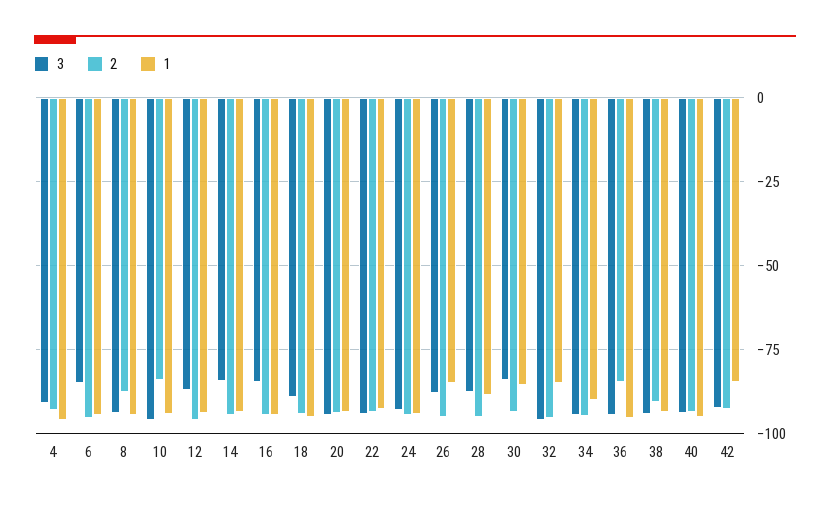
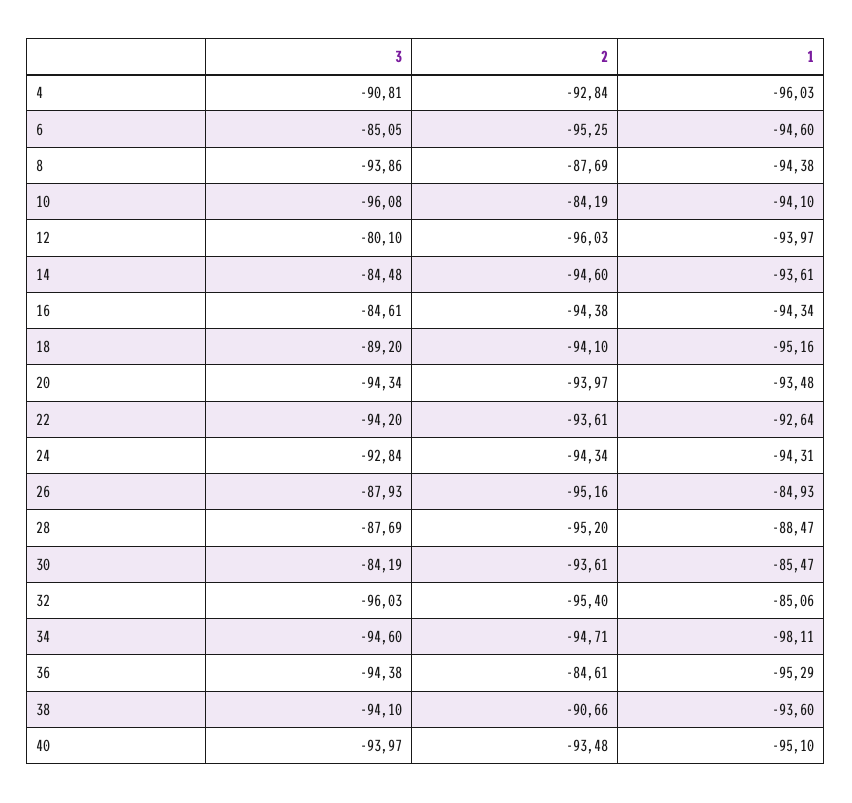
  {
    "3": {
      "4": -90.81,
      "6": -85.05,
      "8": -93.86,
      "10": -96.08,
-     "12": -87.5,
+     "12": -80.1,
      "14": -84.48,
      "16": -84.61,
      "18": -89.2,
      "20": -94.34,
      "22": -94.2,
      "24": -92.84,
      "26": -87.93,
      "28": -87.69,
      "30": -84.19,
      "32": -96.03,
      "34": -94.6,
      "36": -94.38,
      "38": -94.1,
-     "40": -93.97,
+     "40": -93.97
-     "42": -92.5
    },
    "2": {
      "4": -92.84,
      "6": -95.25,
      "8": -87.69,
      "10": -84.19,
      "12": -96.03,
      "14": -94.6,
      "16": -94.38,
      "18": -94.1,
      "20": -93.97,
      "22": -93.61,
      "24": -94.34,
      "26": -95.16,
      "28": -95.2,
      "30": -93.61,
      "32": -95.4,
      "34": -94.71,
      "36": -84.61,
      "38": -90.66,
-     "40": -93.48,
+     "40": -93.48
-     "42": -92.5
    },
    "1": {
      "4": -96.03,
      "6": -94.6,
      "8": -94.38,
      "10": -94.1,
      "12": -93.97,
      "14": -93.61,
      "16": -94.34,
      "18": -95.16,
      "20": -93.48,
      "22": -92.64,
      "24": -94.31,
      "26": -84.93,
      "28": -88.47,
      "30": -85.47,
      "32": -85.06,
-     "34": -90,
+     "34": -98.11,
      "36": -95.29,
      "38": -93.6,
-     "40": -95.1,
+     "40": -95.1
-     "42": -85
    }
  }

